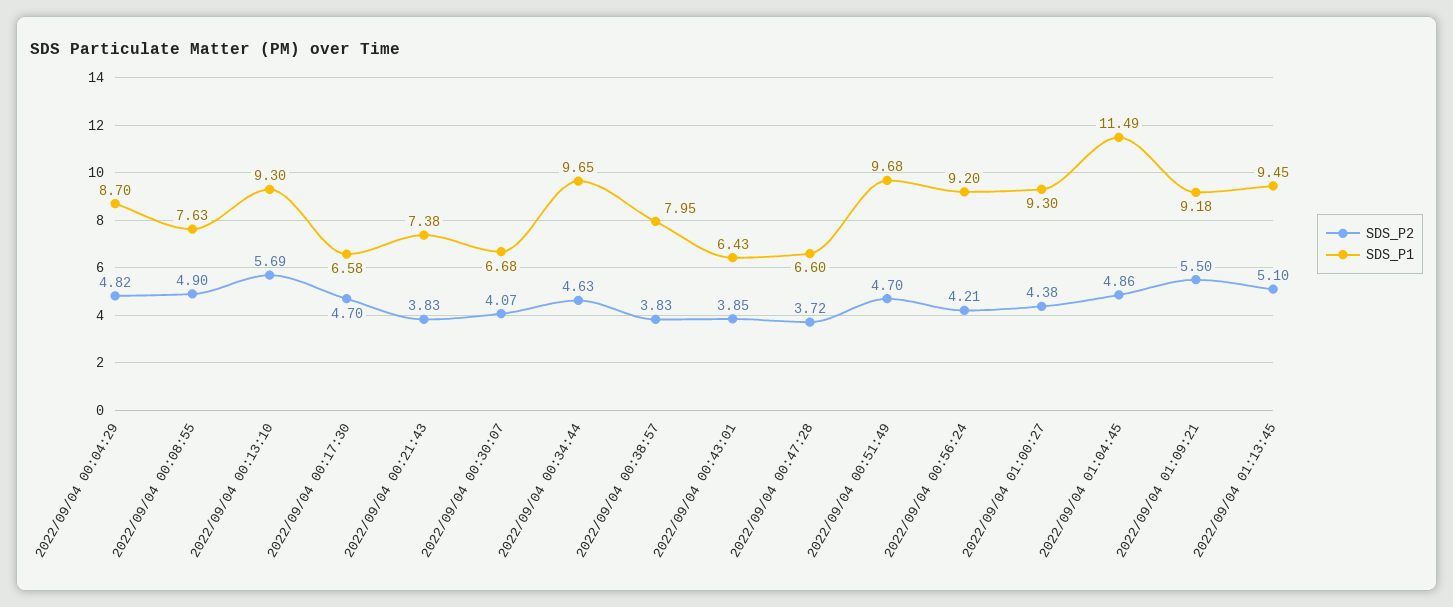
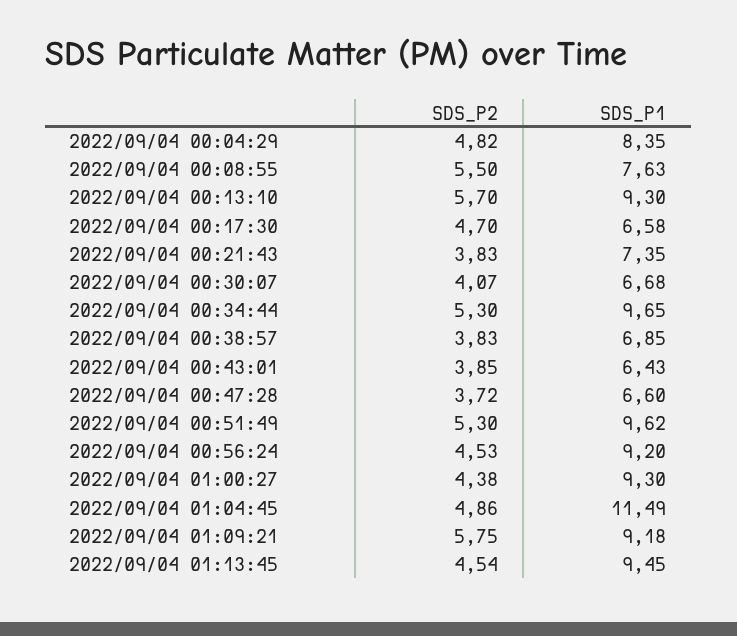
  {
    "SDS_P2": {
      "2022/09/04 00:04:29": 4.82,
-     "2022/09/04 00:08:55": 4.9,
+     "2022/09/04 00:08:55": 5.5,
-     "2022/09/04 00:13:10": 5.69,
+     "2022/09/04 00:13:10": 5.7,
      "2022/09/04 00:17:30": 4.7,
      "2022/09/04 00:21:43": 3.83,
      "2022/09/04 00:30:07": 4.07,
-     "2022/09/04 00:34:44": 4.63,
+     "2022/09/04 00:34:44": 5.3,
      "2022/09/04 00:38:57": 3.83,
      "2022/09/04 00:43:01": 3.85,
      "2022/09/04 00:47:28": 3.72,
-     "2022/09/04 00:51:49": 4.7,
+     "2022/09/04 00:51:49": 5.3,
-     "2022/09/04 00:56:24": 4.21,
+     "2022/09/04 00:56:24": 4.53,
      "2022/09/04 01:00:27": 4.38,
      "2022/09/04 01:04:45": 4.86,
-     "2022/09/04 01:09:21": 5.5,
+     "2022/09/04 01:09:21": 5.75,
-     "2022/09/04 01:13:45": 5.1
+     "2022/09/04 01:13:45": 4.54
    },
    "SDS_P1": {
-     "2022/09/04 00:04:29": 8.7,
+     "2022/09/04 00:04:29": 8.35,
      "2022/09/04 00:08:55": 7.63,
      "2022/09/04 00:13:10": 9.3,
      "2022/09/04 00:17:30": 6.58,
-     "2022/09/04 00:21:43": 7.38,
+     "2022/09/04 00:21:43": 7.35,
      "2022/09/04 00:30:07": 6.68,
      "2022/09/04 00:34:44": 9.65,
-     "2022/09/04 00:38:57": 7.95,
+     "2022/09/04 00:38:57": 6.85,
      "2022/09/04 00:43:01": 6.43,
      "2022/09/04 00:47:28": 6.6,
-     "2022/09/04 00:51:49": 9.68,
+     "2022/09/04 00:51:49": 9.62,
      "2022/09/04 00:56:24": 9.2,
      "2022/09/04 01:00:27": 9.3,
      "2022/09/04 01:04:45": 11.49,
      "2022/09/04 01:09:21": 9.18,
      "2022/09/04 01:13:45": 9.45
    }
  }

